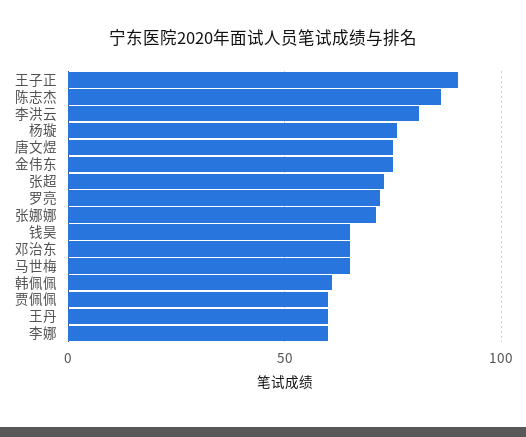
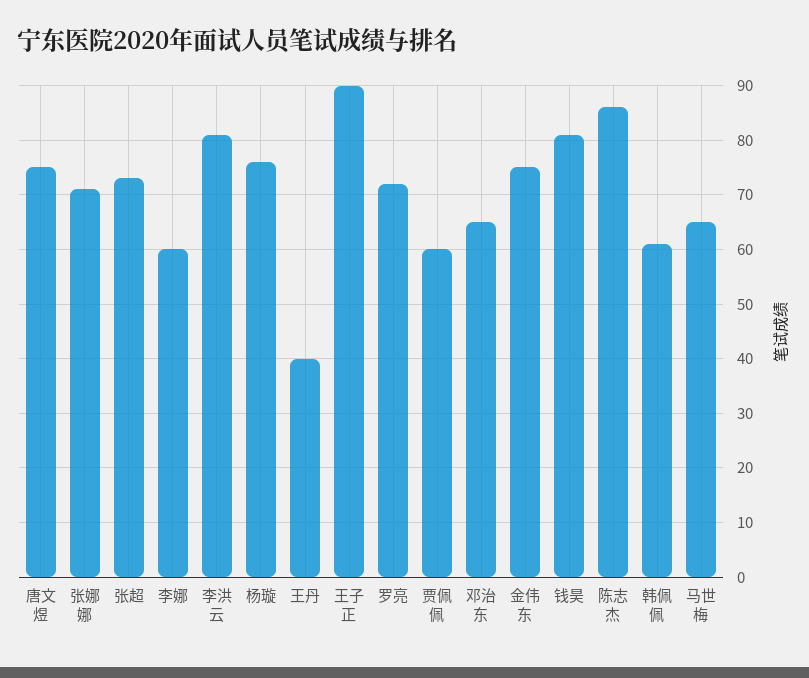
  {
    "王子正": 90,
    "陈志杰": 85,
    "李洪云": 80,
    "杨璇": 75,
    "唐文煜": 75,
    "金伟东": 75,
    "张超": 75,
    "罗亮": 70,
    "张娜娜": 70,
-   "钱昊": 65,
+   "钱昊": 80,
    "邓治东": 65,
    "马世梅": 65,
    "韩佩佩": 60,
    "贾佩佩": 60,
-   "王丹": 60,
+   "王丹": 40,
    "李娜": 60
  }

